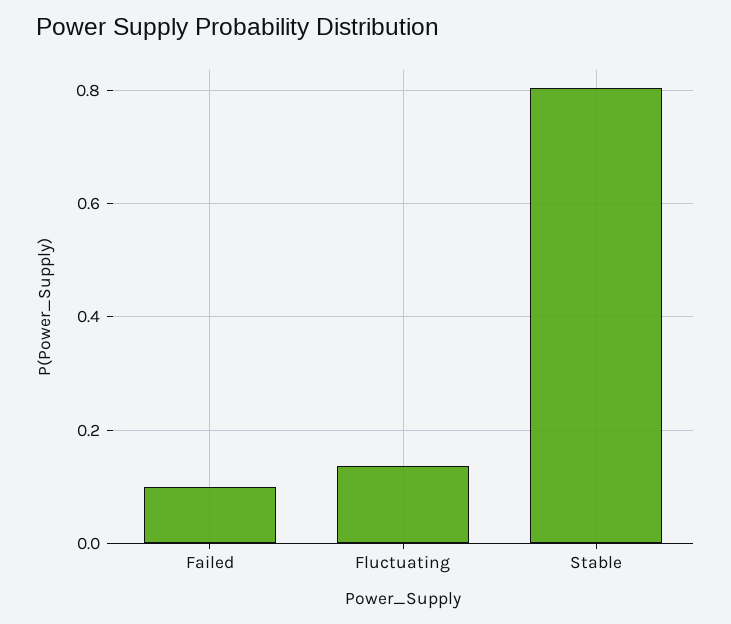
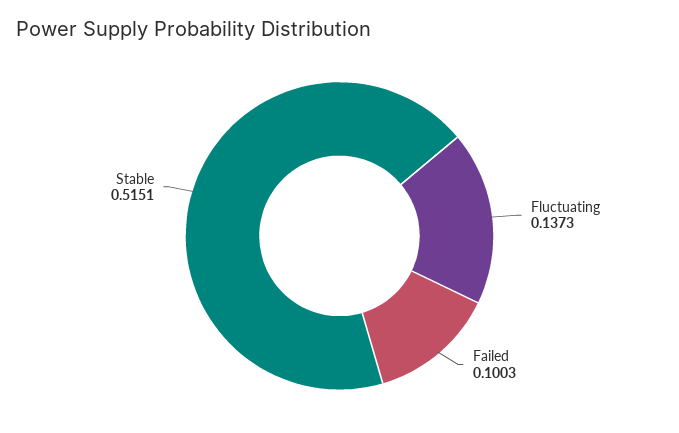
  {
    "Failed": 0.1003,
    "Fluctuating": 0.1373,
-   "Stable": 0.8
+   "Stable": 0.5151
  }

